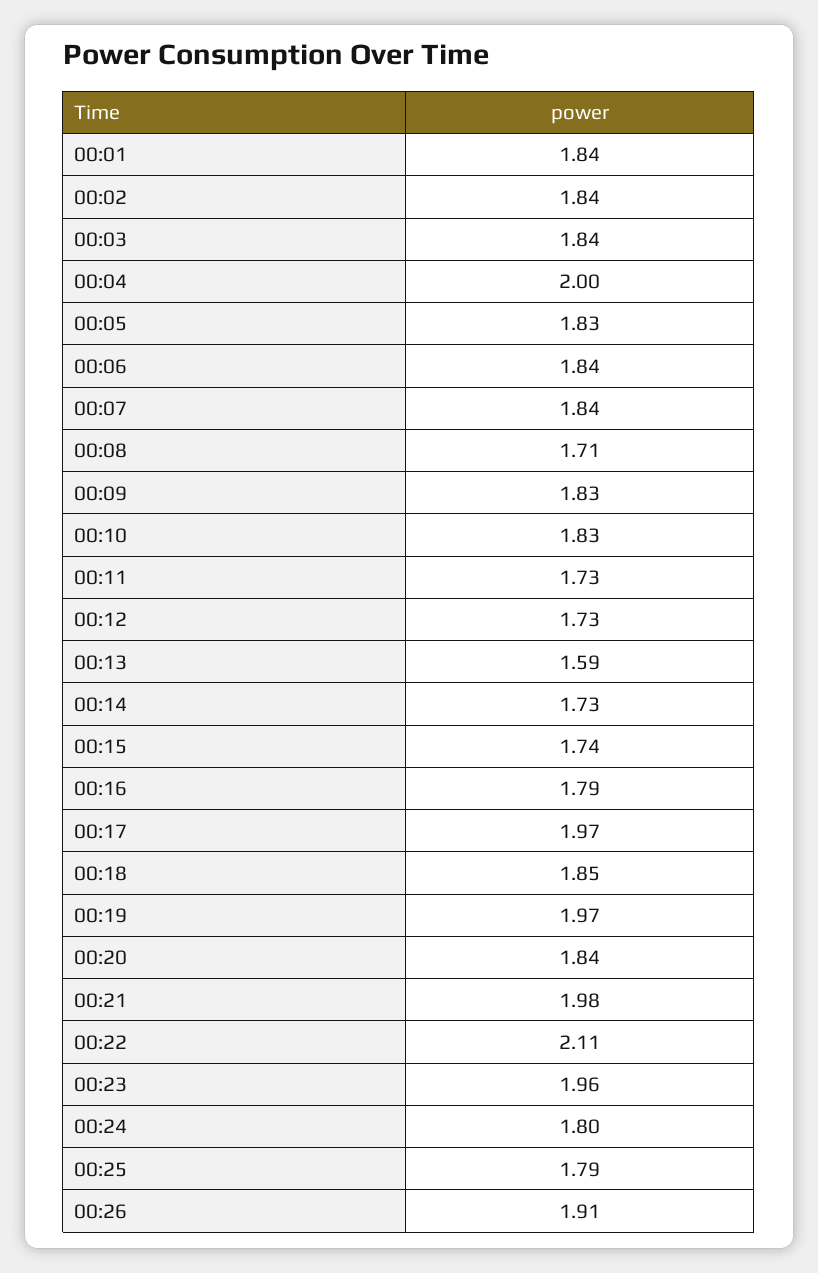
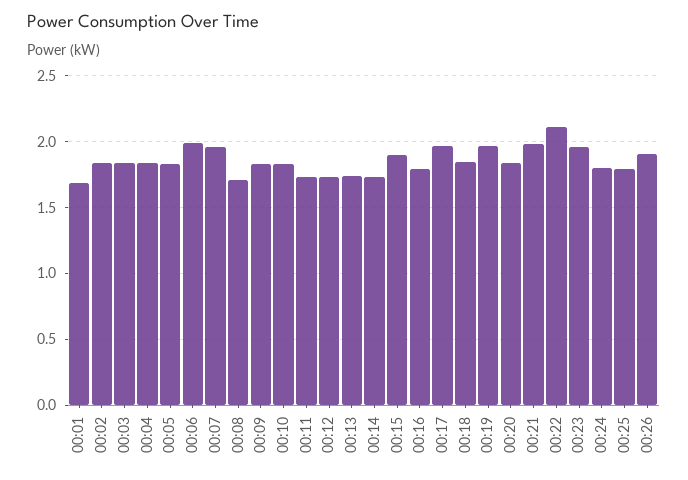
  {
-   "00:01": 1.84,
+   "00:01": 1.7,
    "00:02": 1.84,
    "00:03": 1.84,
-   "00:04": 2,
+   "00:04": 1.85,
    "00:05": 1.83,
-   "00:06": 1.84,
+   "00:06": 2,
-   "00:07": 1.84,
+   "00:07": 1.95,
    "00:08": 1.71,
    "00:09": 1.83,
    "00:10": 1.83,
    "00:11": 1.73,
    "00:12": 1.73,
-   "00:13": 1.59,
+   "00:13": 1.75,
    "00:14": 1.73,
-   "00:15": 1.74,
+   "00:15": 1.9,
    "00:16": 1.79,
    "00:17": 1.97,
    "00:18": 1.85,
    "00:19": 1.97,
    "00:20": 1.84,
    "00:21": 1.98,
    "00:22": 2.11,
    "00:23": 1.96,
    "00:24": 1.8,
    "00:25": 1.79,
    "00:26": 1.91
  }

